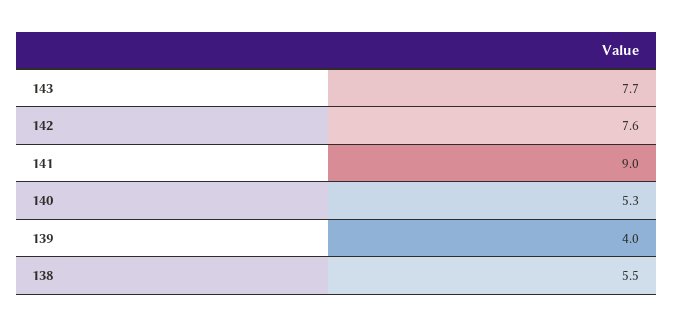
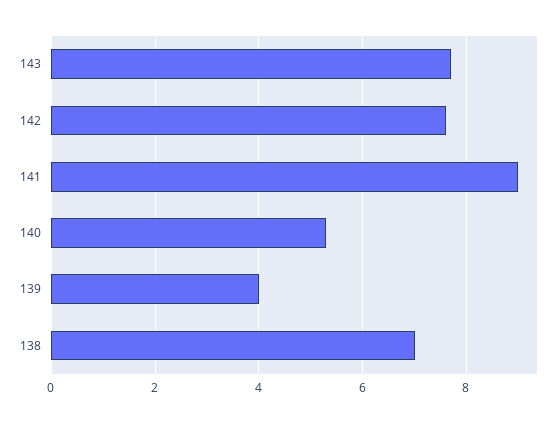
  {
    "143": 7.7,
    "142": 7.6,
    "141": 9,
    "140": 5.3,
    "139": 4,
-   "138": 5.5
+   "138": 7
  }

